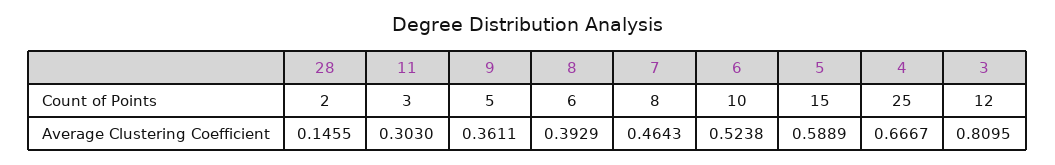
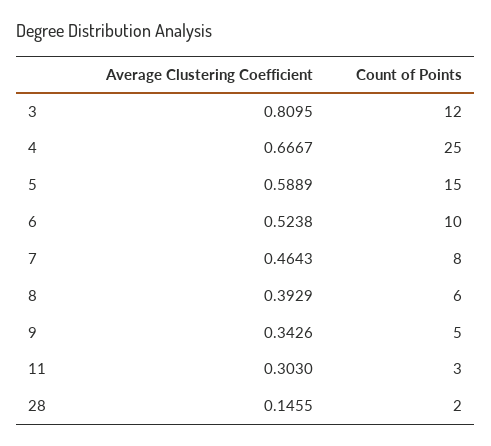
  {
    "28": {
      "Count of Points": 2,
      "Average Clustering Coefficient": 0.1455
    },
    "11": {
      "Count of Points": 3,
      "Average Clustering Coefficient": 0.303
    },
    "9": {
      "Count of Points": 5,
-     "Average Clustering Coefficient": 0.3611
+     "Average Clustering Coefficient": 0.3426
    },
    "8": {
      "Count of Points": 6,
      "Average Clustering Coefficient": 0.3929
    },
    "7": {
      "Count of Points": 8,
      "Average Clustering Coefficient": 0.4643
    },
    "6": {
      "Count of Points": 10,
      "Average Clustering Coefficient": 0.5238
    },
    "5": {
      "Count of Points": 15,
      "Average Clustering Coefficient": 0.5889
    },
    "4": {
      "Count of Points": 25,
      "Average Clustering Coefficient": 0.6667
    },
    "3": {
      "Count of Points": 12,
      "Average Clustering Coefficient": 0.8095
    }
  }

